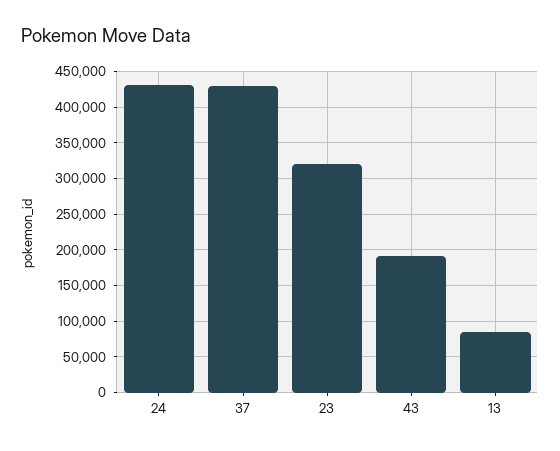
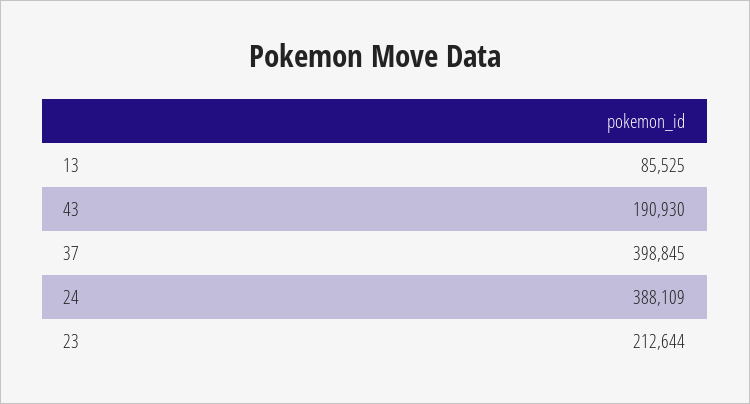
  {
-   "24": 430000,
+   "24": 388109,
-   "37": 430000,
+   "37": 398845,
-   "23": 320000,
+   "23": 212644,
    "43": 190930,
    "13": 85525
  }

